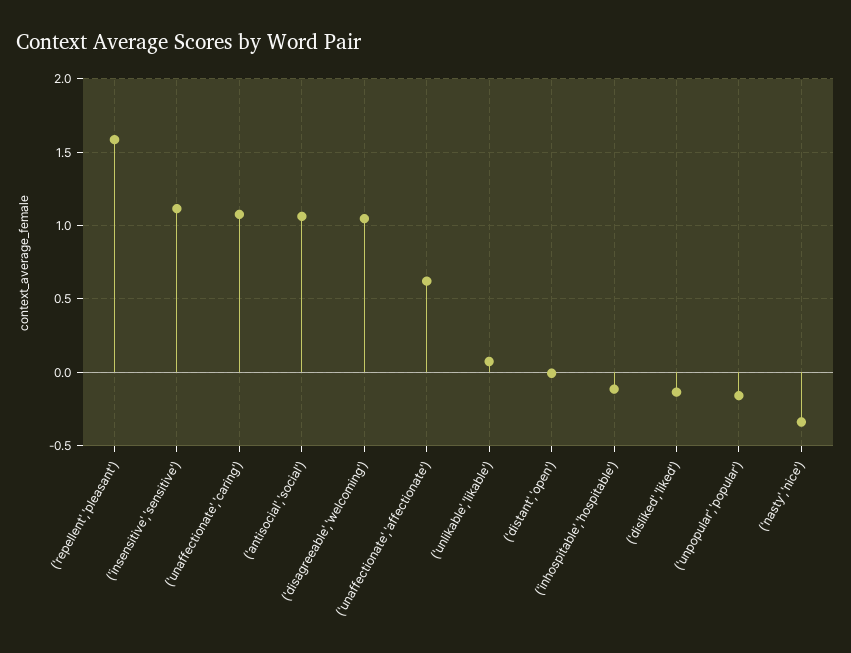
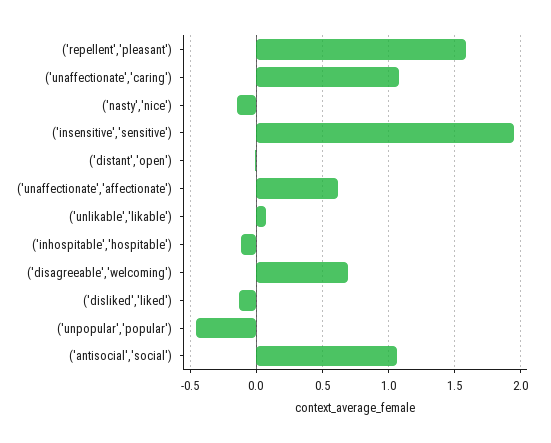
  {
    "('repellent','pleasant')": 1.6,
-   "('insensitive','sensitive')": 1.1,
+   "('insensitive','sensitive')": 1.95,
    "('unaffectionate','caring')": 1.1,
    "('antisocial','social')": 1.05,
-   "('disagreeable','welcoming')": 1.05,
+   "('disagreeable','welcoming')": 0.7,
    "('unaffectionate','affectionate')": 0.6,
    "('unlikable','likable')": 0.05,
    "('distant','open')": 0,
    "('inhospitable','hospitable')": -0.1,
    "('disliked','liked')": -0.15,
-   "('unpopular','popular')": -0.15,
+   "('unpopular','popular')": -0.45,
-   "('nasty','nice')": -0.35
+   "('nasty','nice')": -0.15
  }

